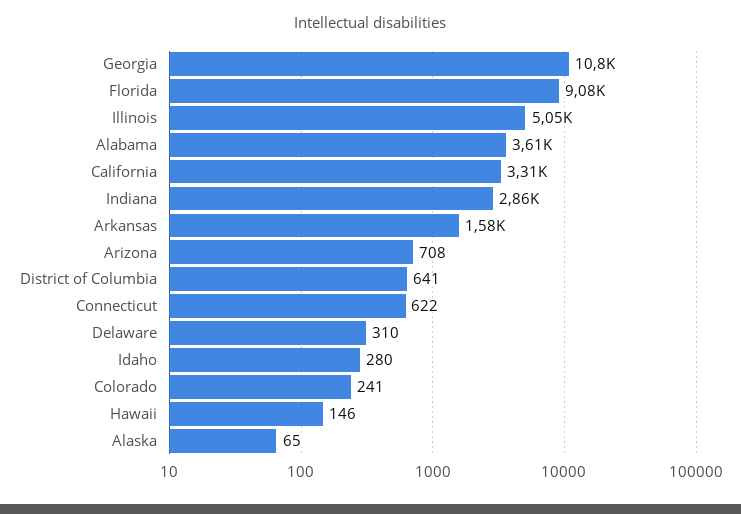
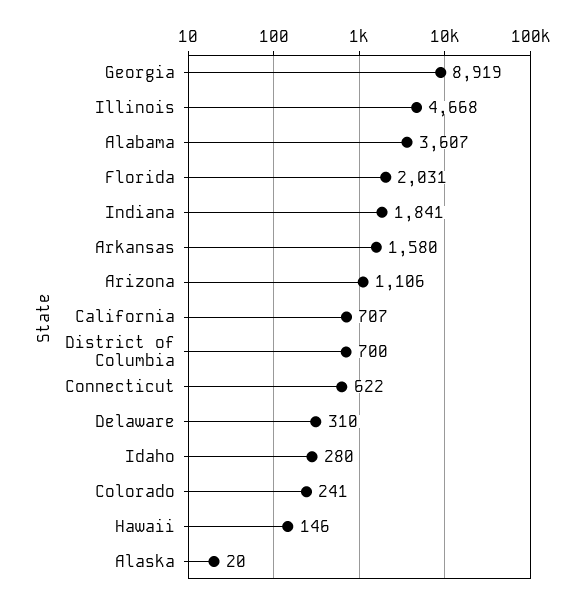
  {
-   "Georgia": 10800,
+   "Georgia": 8919,
-   "Florida": 9080,
+   "Florida": 2031,
-   "Illinois": 5050,
+   "Illinois": 4668,
    "Alabama": 3607,
-   "California": 3310,
+   "California": 707,
-   "Indiana": 2860,
+   "Indiana": 1841,
    "Arkansas": 1580,
-   "Arizona": 708,
+   "Arizona": 1106,
-   "District of Columbia": 641,
+   "District of Columbia": 700,
    "Connecticut": 622,
    "Delaware": 310,
    "Idaho": 280,
    "Colorado": 241,
    "Hawaii": 146,
-   "Alaska": 65
+   "Alaska": 20
  }

